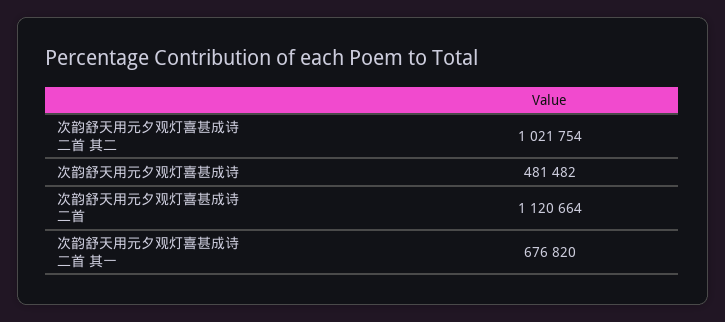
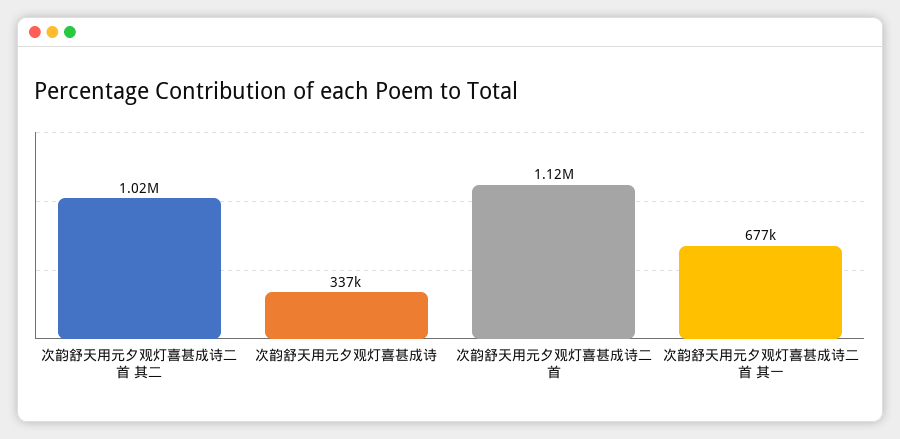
  {
    "次韵舒天用元夕观灯喜甚成诗二首 其二": 1021754,
-   "次韵舒天用元夕观灯喜甚成诗": 481482,
+   "次韵舒天用元夕观灯喜甚成诗": 337000,
    "次韵舒天用元夕观灯喜甚成诗二首": 1120664,
    "次韵舒天用元夕观灯喜甚成诗二首 其一": 676820
  }

